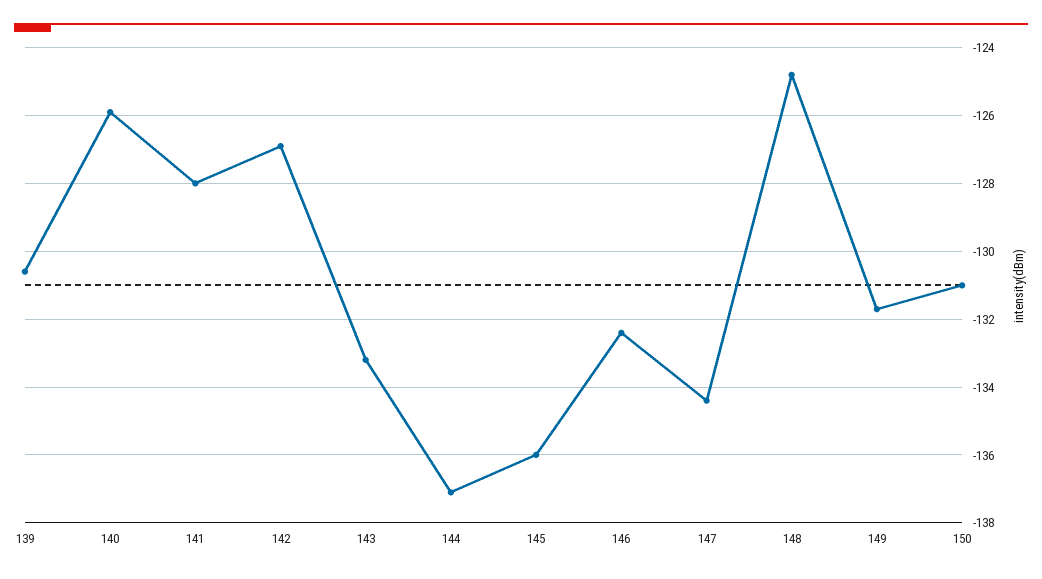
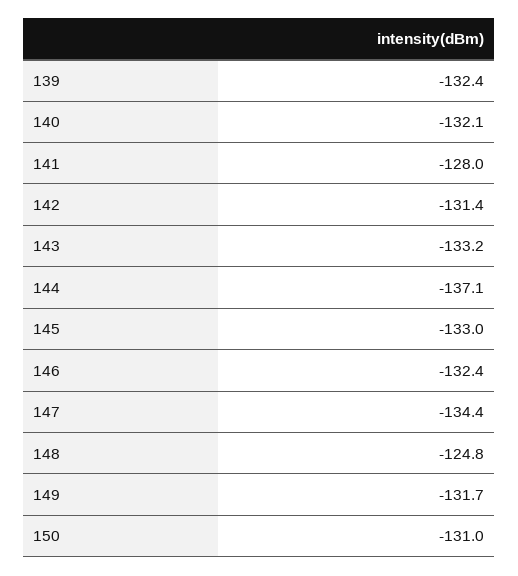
  {
-   "139": -130.5,
+   "139": -132.4,
-   "140": -126,
+   "140": -132.1,
    "141": -128,
-   "142": -127,
+   "142": -131.4,
    "143": -133.2,
    "144": -137.1,
-   "145": -136,
+   "145": -133,
    "146": -132.4,
    "147": -134.4,
    "148": -124.8,
    "149": -131.7,
    "150": -131
  }

